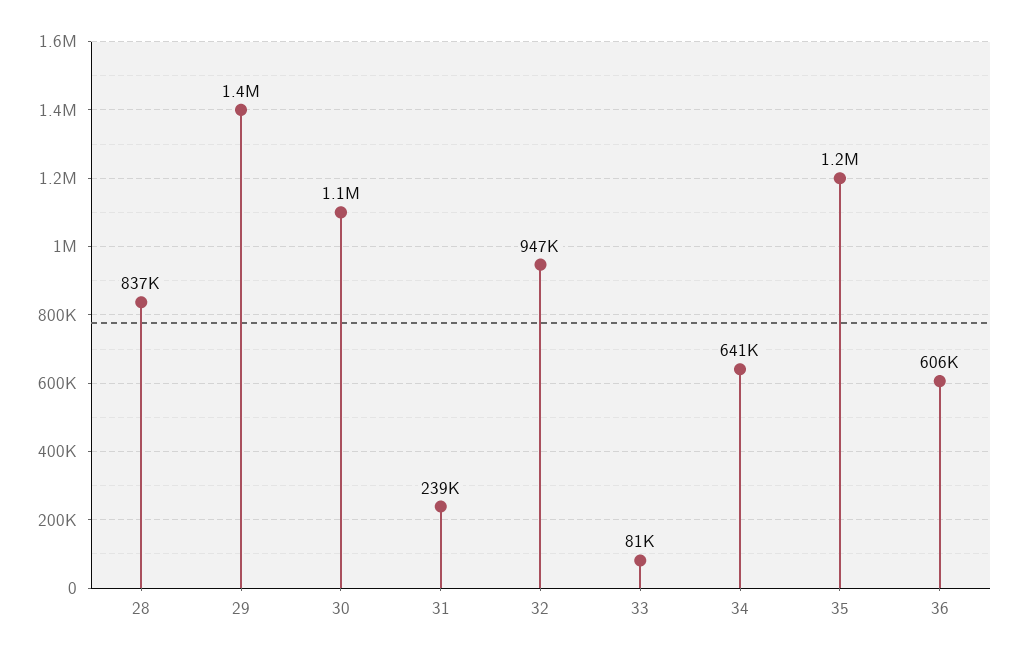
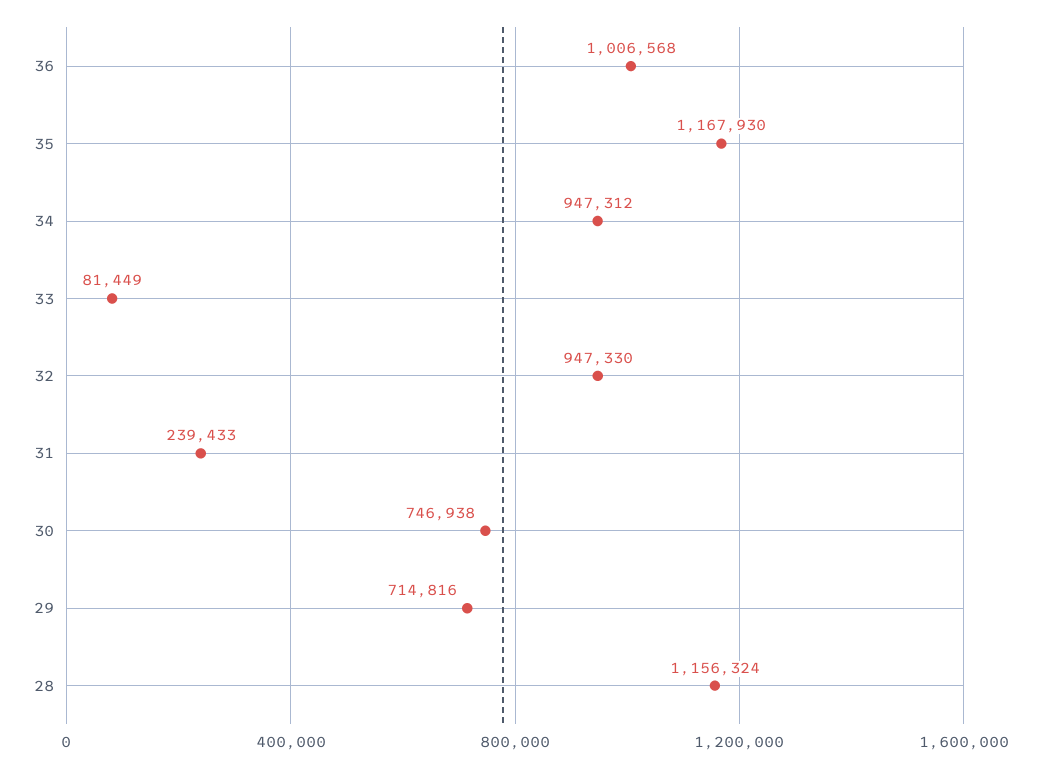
  {
-   "28": 837000,
+   "28": 1156324,
-   "29": 1400000,
+   "29": 714816,
-   "30": 1100000,
+   "30": 746938,
    "31": 239433,
    "32": 947330,
    "33": 81449,
-   "34": 641000,
+   "34": 947312,
    "35": 1167930,
-   "36": 606000
+   "36": 1006568
  }

